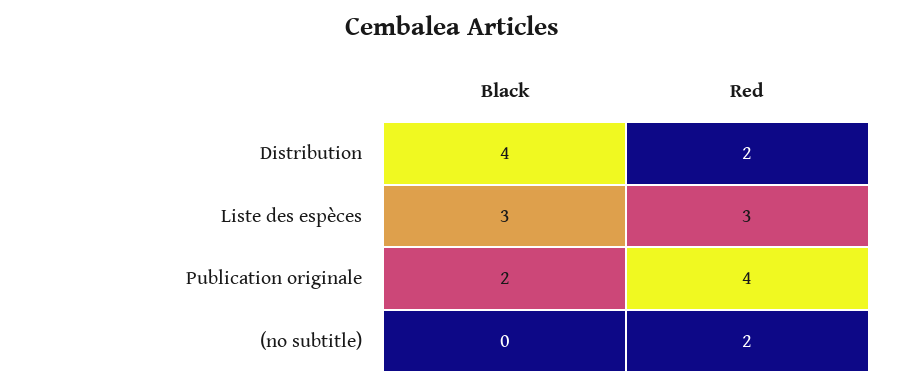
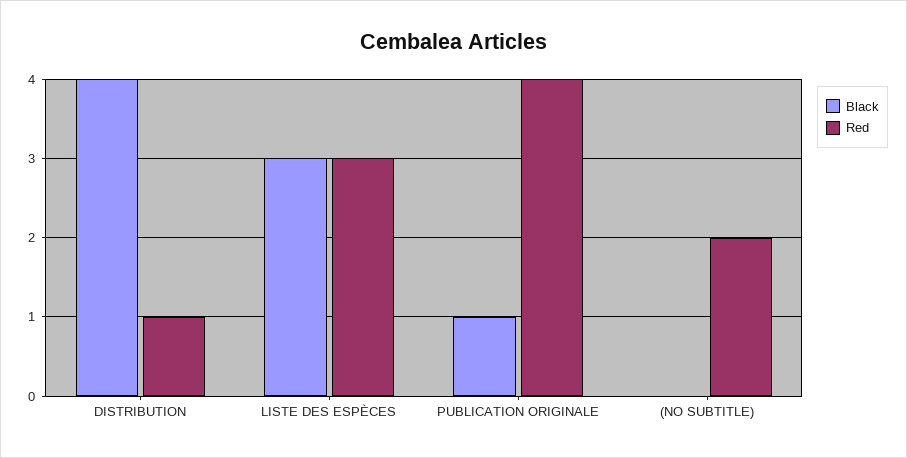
  {
    "Black": {
      "Distribution": 4,
      "Liste des espèces": 3,
-     "Publication originale": 2,
+     "Publication originale": 1,
      "(no subtitle)": 0
    },
    "Red": {
-     "Distribution": 2,
+     "Distribution": 1,
      "Liste des espèces": 3,
      "Publication originale": 4,
      "(no subtitle)": 2
    }
  }

